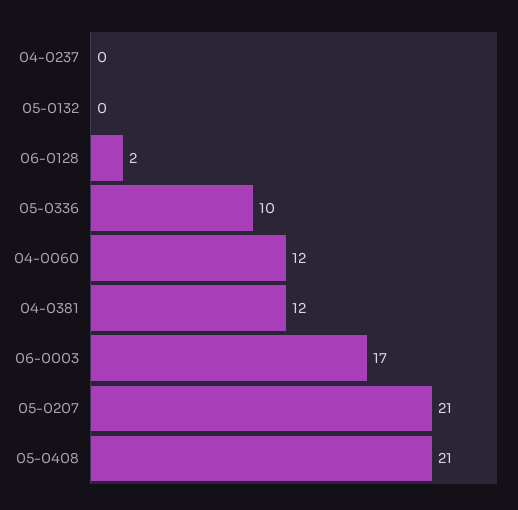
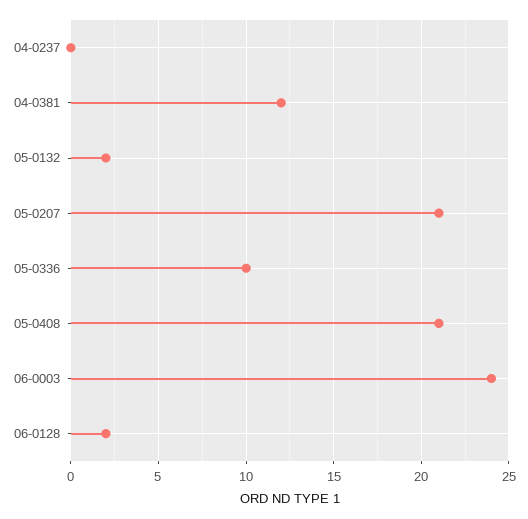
  {
    "04-0237": 0,
-   "05-0132": 0,
+   "05-0132": 2,
    "06-0128": 2,
    "05-0336": 10,
-   "04-0060": 12,
    "04-0381": 12,
-   "06-0003": 17,
+   "06-0003": 24,
    "05-0207": 21,
    "05-0408": 21
  }

